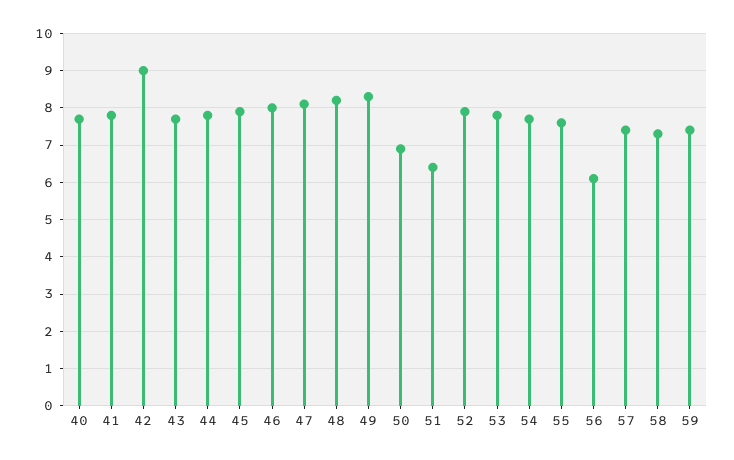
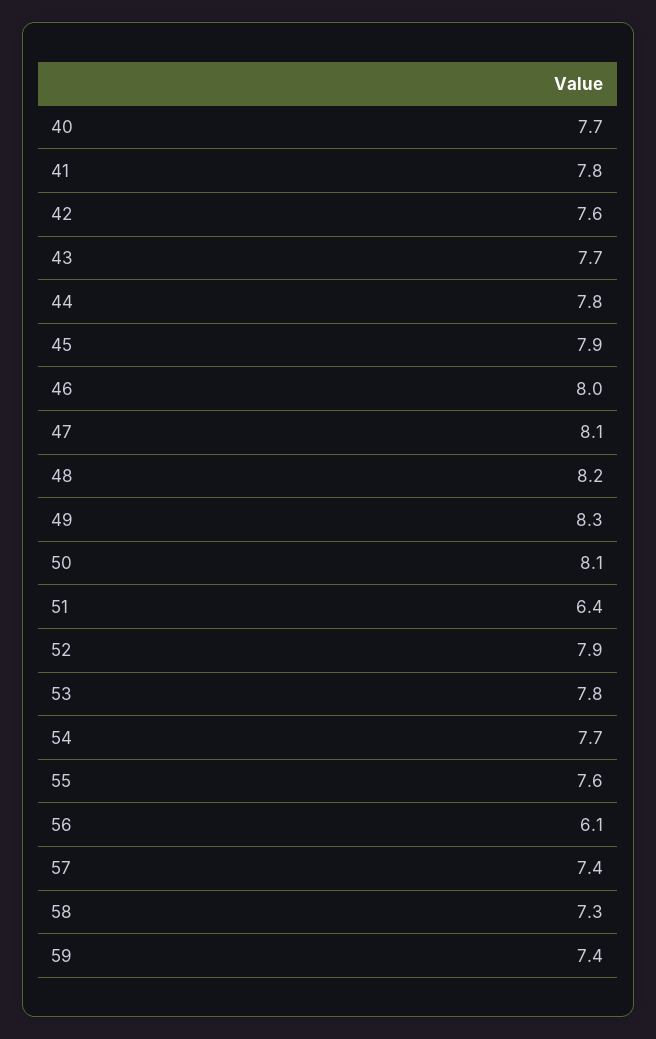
  {
    "40": 7.7,
    "41": 7.8,
-   "42": 9,
+   "42": 7.6,
    "43": 7.7,
    "44": 7.8,
    "45": 7.9,
    "46": 8,
    "47": 8.1,
    "48": 8.2,
    "49": 8.3,
-   "50": 7,
+   "50": 8.1,
    "51": 6.4,
    "52": 7.9,
    "53": 7.8,
    "54": 7.7,
    "55": 7.6,
    "56": 6.1,
    "57": 7.4,
    "58": 7.3,
    "59": 7.4
  }

